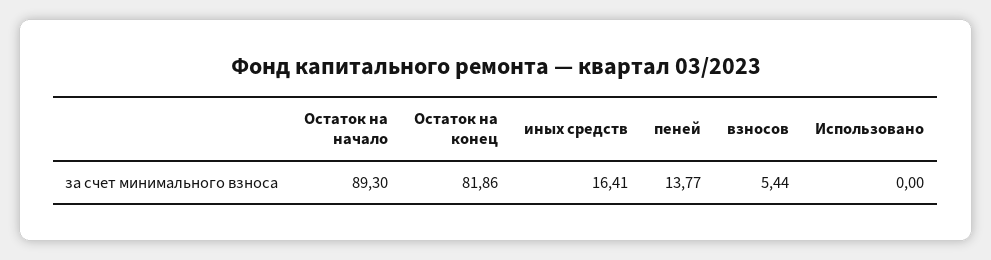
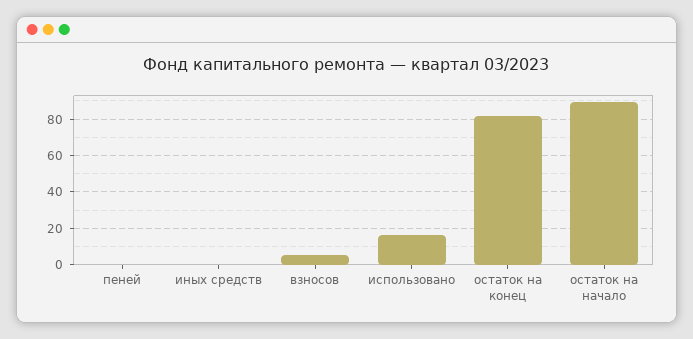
  {
    "Остаток на начало": 89.3,
    "Остаток на конец": 81.86,
-   "иных средств": 16.41,
+   "иных средств": 0,
-   "пеней": 13.77,
+   "пеней": 0,
    "взносов": 5.44,
-   "Использовано": 0
+   "Использовано": 15
  }

